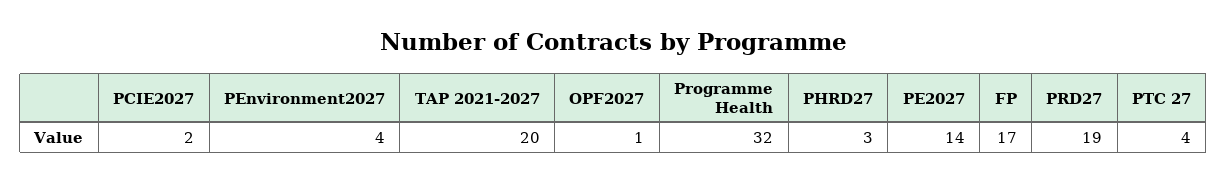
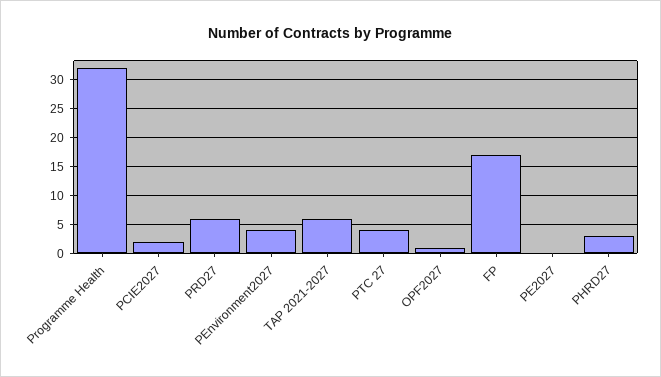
  {
    "PCIE2027": 2,
    "PEnvironment2027": 4,
-   "TAP 2021-2027": 20,
+   "TAP 2021-2027": 5,
    "OPF2027": 1,
    "Programme Health": 32,
    "PHRD27": 3,
-   "PE2027": 14,
+   "PE2027": 0,
    "FP": 17,
-   "PRD27": 19,
+   "PRD27": 5,
    "PTC 27": 4
  }

